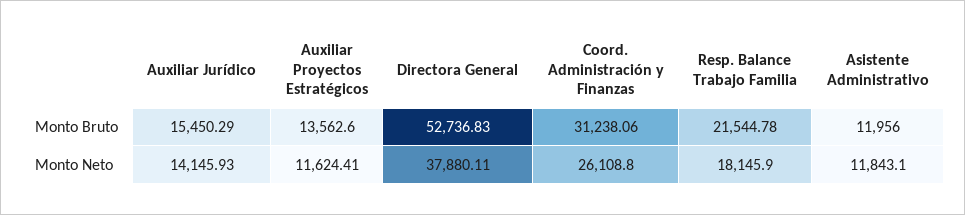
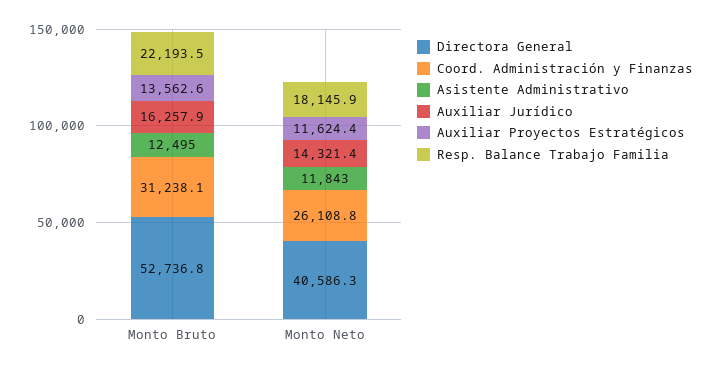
  {
    "Auxiliar Jurídico": {
-     "Monto Bruto": 15450.29,
+     "Monto Bruto": 16257.9,
-     "Monto Neto": 14145.93
+     "Monto Neto": 14321.4
    },
    "Auxiliar Proyectos Estratégicos": {
      "Monto Bruto": 13562.6,
      "Monto Neto": 11624.41
    },
    "Directora General": {
      "Monto Bruto": 52736.83,
-     "Monto Neto": 37880.11
+     "Monto Neto": 40586.3
    },
    "Coord. Administración y Finanzas": {
      "Monto Bruto": 31238.06,
      "Monto Neto": 26108.8
    },
    "Resp. Balance Trabajo Familia": {
-     "Monto Bruto": 21544.78,
+     "Monto Bruto": 22193.5,
      "Monto Neto": 18145.9
    },
    "Asistente Administrativo": {
-     "Monto Bruto": 11956,
+     "Monto Bruto": 12495,
      "Monto Neto": 11843.1
    }
  }

